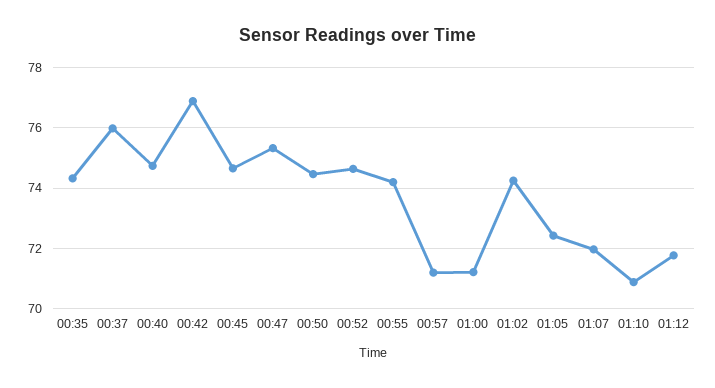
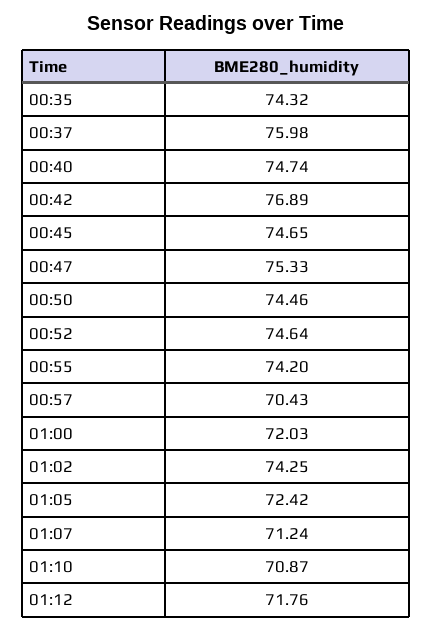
  {
    "00:35": 74.32,
    "00:37": 75.98,
    "00:40": 74.74,
    "00:42": 76.89,
    "00:45": 74.65,
    "00:47": 75.33,
    "00:50": 74.46,
    "00:52": 74.64,
    "00:55": 74.2,
-   "00:57": 71.2,
+   "00:57": 70.43,
-   "01:00": 71.2,
+   "01:00": 72.03,
    "01:02": 74.25,
    "01:05": 72.42,
-   "01:07": 72,
+   "01:07": 71.24,
    "01:10": 70.87,
    "01:12": 71.76
  }

